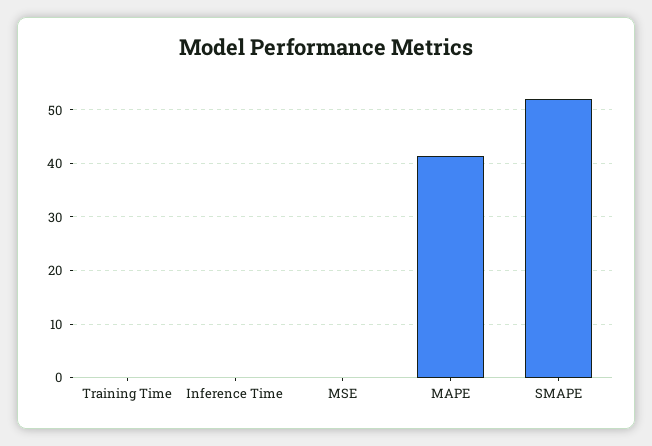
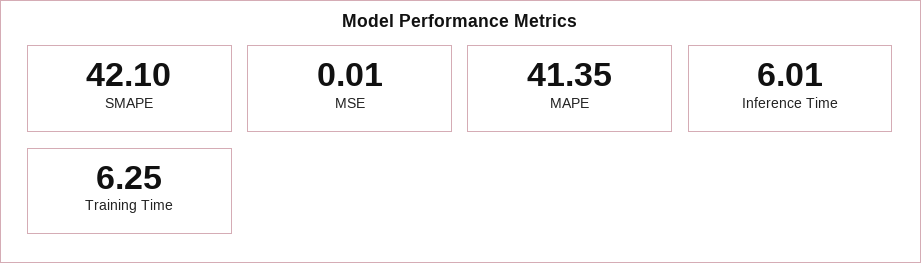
  {
-   "Training Time": 0,
+   "Training Time": 6.25,
-   "Inference Time": 0,
+   "Inference Time": 6.01,
    "MSE": 0.01,
    "MAPE": 41.35,
-   "SMAPE": 52
+   "SMAPE": 42.1
  }

